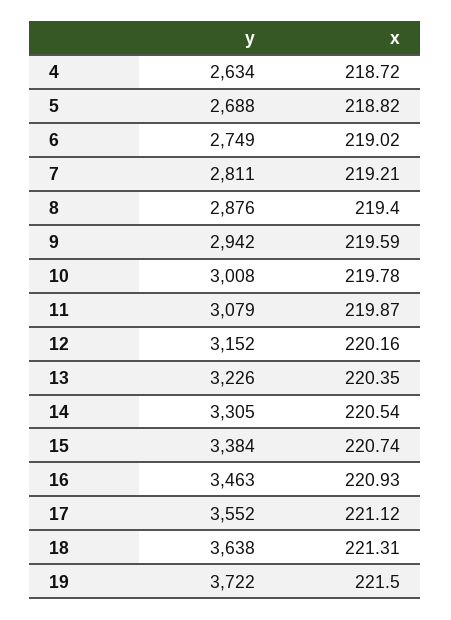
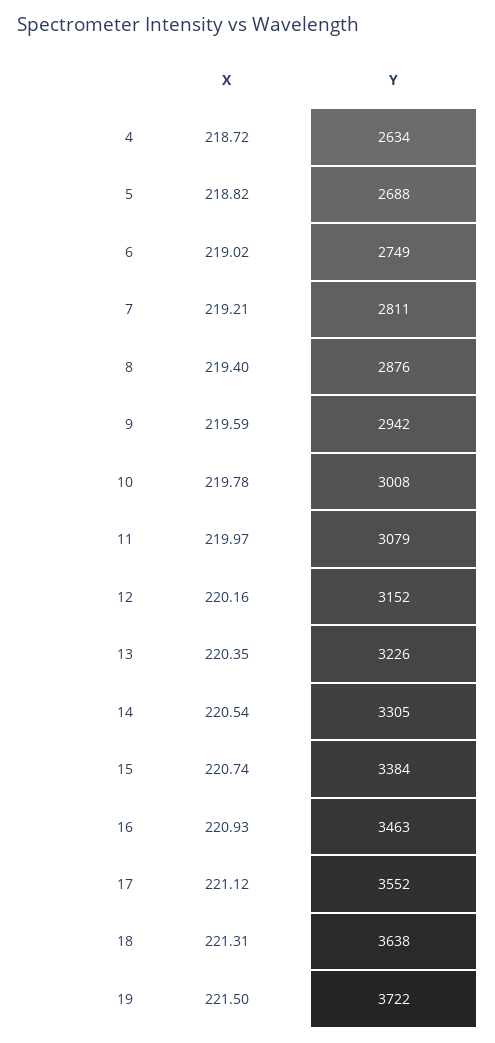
  {
    "y": {
      "4": 2634,
      "5": 2688,
      "6": 2749,
      "7": 2811,
      "8": 2876,
      "9": 2942,
      "10": 3008,
      "11": 3079,
      "12": 3152,
      "13": 3226,
      "14": 3305,
      "15": 3384,
      "16": 3463,
      "17": 3552,
      "18": 3638,
      "19": 3722
    },
    "x": {
      "4": 218.72,
      "5": 218.82,
      "6": 219.02,
      "7": 219.21,
      "8": 219.4,
      "9": 219.59,
      "10": 219.78,
-     "11": 219.87,
+     "11": 219.97,
      "12": 220.16,
      "13": 220.35,
      "14": 220.54,
      "15": 220.74,
      "16": 220.93,
      "17": 221.12,
      "18": 221.31,
      "19": 221.5
    }
  }

